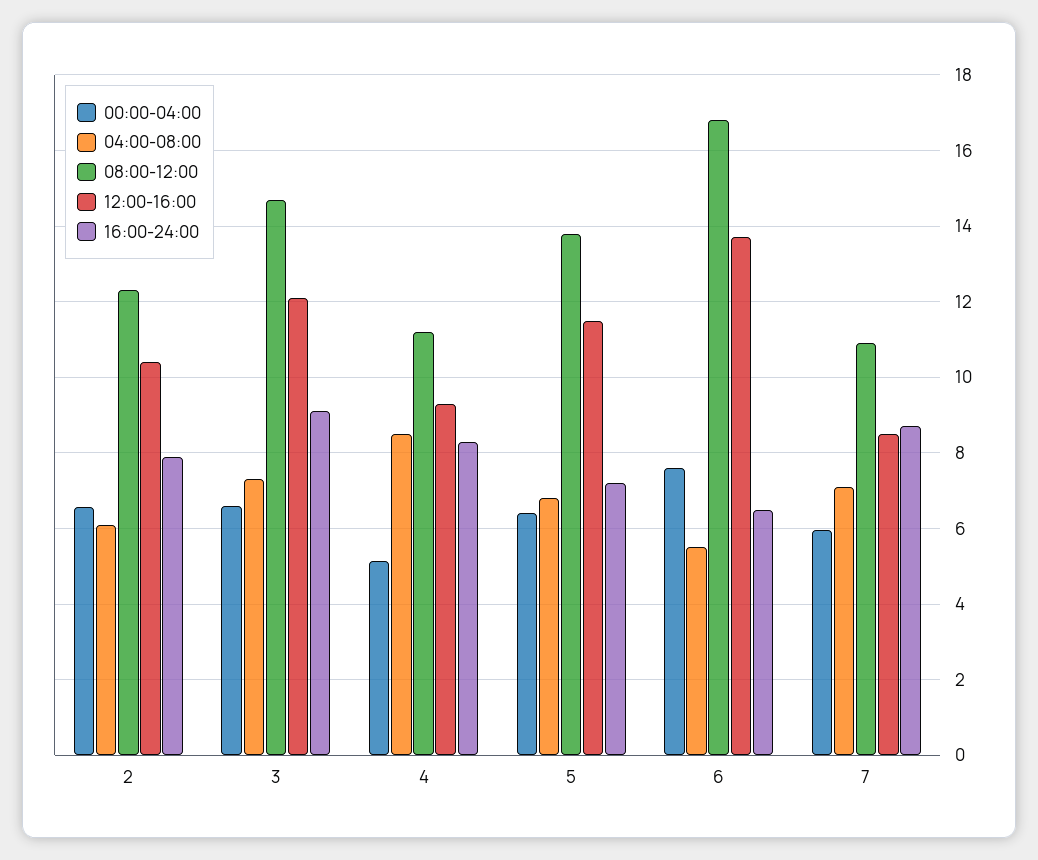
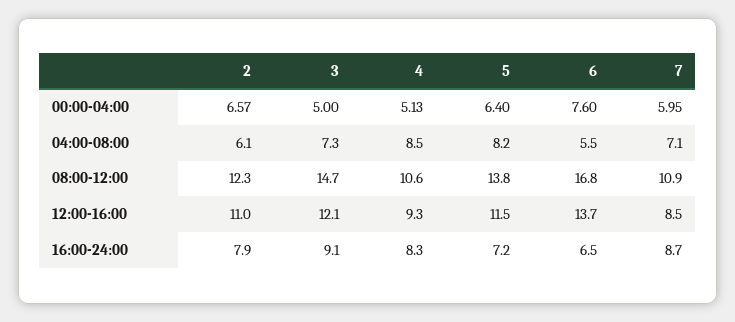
  {
    "00:00-04:00": {
      "2": 6.57,
-     "3": 6.6,
+     "3": 5,
      "4": 5.13,
      "5": 6.4,
      "6": 7.6,
      "7": 5.95
    },
    "04:00-08:00": {
      "2": 6.1,
      "3": 7.3,
      "4": 8.5,
-     "5": 6.8,
+     "5": 8.2,
      "6": 5.5,
      "7": 7.1
    },
    "08:00-12:00": {
      "2": 12.3,
      "3": 14.7,
-     "4": 11.2,
+     "4": 10.6,
      "5": 13.8,
      "6": 16.8,
      "7": 10.9
    },
    "12:00-16:00": {
-     "2": 10.4,
+     "2": 11,
      "3": 12.1,
      "4": 9.3,
      "5": 11.5,
      "6": 13.7,
      "7": 8.5
    },
    "16:00-24:00": {
      "2": 7.9,
      "3": 9.1,
      "4": 8.3,
      "5": 7.2,
      "6": 6.5,
      "7": 8.7
    }
  }

